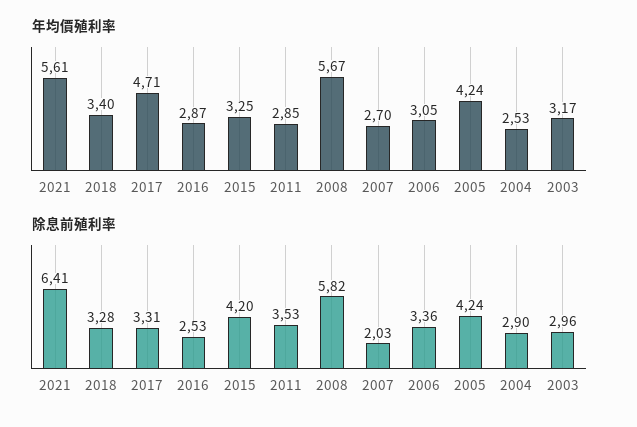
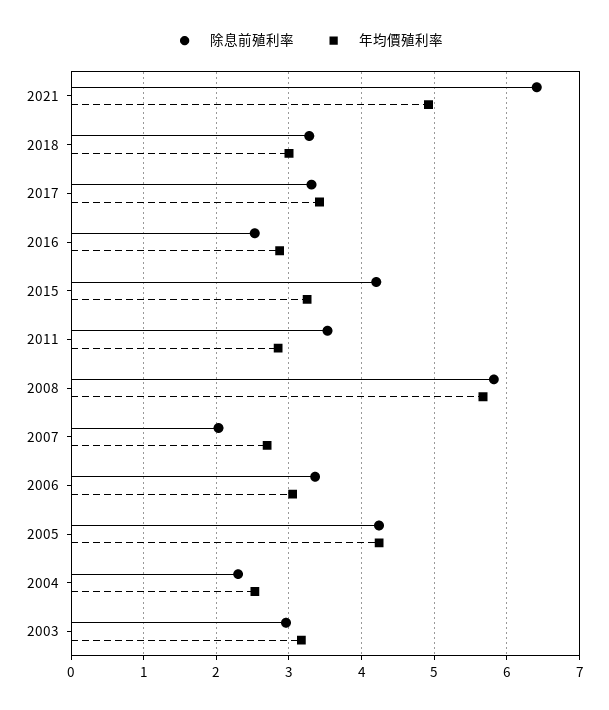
  {
    "年均價殖利率": {
-     "2021": 5.61,
+     "2021": 4.9,
-     "2018": 3.4,
+     "2018": 3,
-     "2017": 4.71,
+     "2017": 3.4,
      "2016": 2.87,
      "2015": 3.25,
      "2011": 2.85,
      "2008": 5.67,
      "2007": 2.7,
      "2006": 3.05,
      "2005": 4.24,
      "2004": 2.53,
      "2003": 3.17
    },
    "除息前殖利率": {
      "2021": 6.41,
      "2018": 3.28,
      "2017": 3.31,
      "2016": 2.53,
      "2015": 4.2,
      "2011": 3.53,
      "2008": 5.82,
      "2007": 2.03,
      "2006": 3.36,
      "2005": 4.24,
-     "2004": 2.9,
+     "2004": 2.3,
      "2003": 2.96
    }
  }

